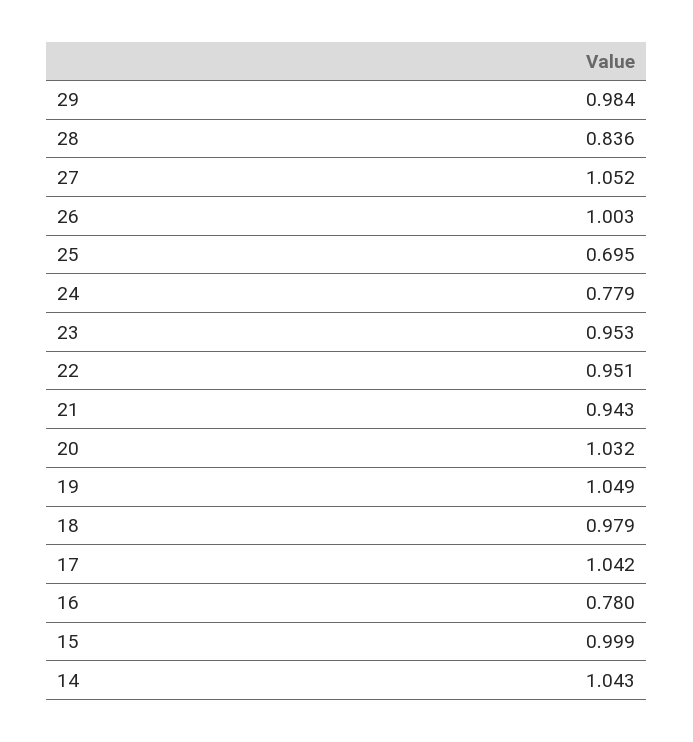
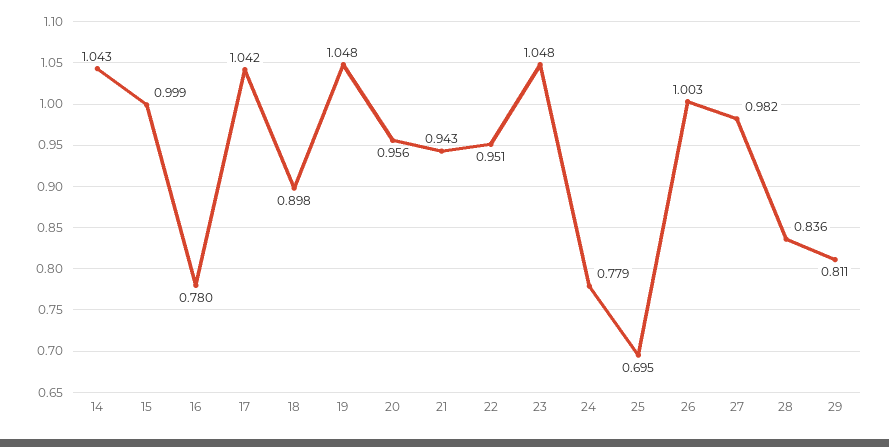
  {
-   "29": 0.984,
+   "29": 0.811,
    "28": 0.836,
-   "27": 1.052,
+   "27": 0.982,
    "26": 1.003,
    "25": 0.695,
    "24": 0.779,
-   "23": 0.953,
+   "23": 1.048,
    "22": 0.951,
    "21": 0.943,
-   "20": 1.032,
+   "20": 0.956,
-   "19": 1.049,
+   "19": 1.048,
-   "18": 0.979,
+   "18": 0.898,
    "17": 1.042,
    "16": 0.78,
    "15": 0.999,
    "14": 1.043
  }

